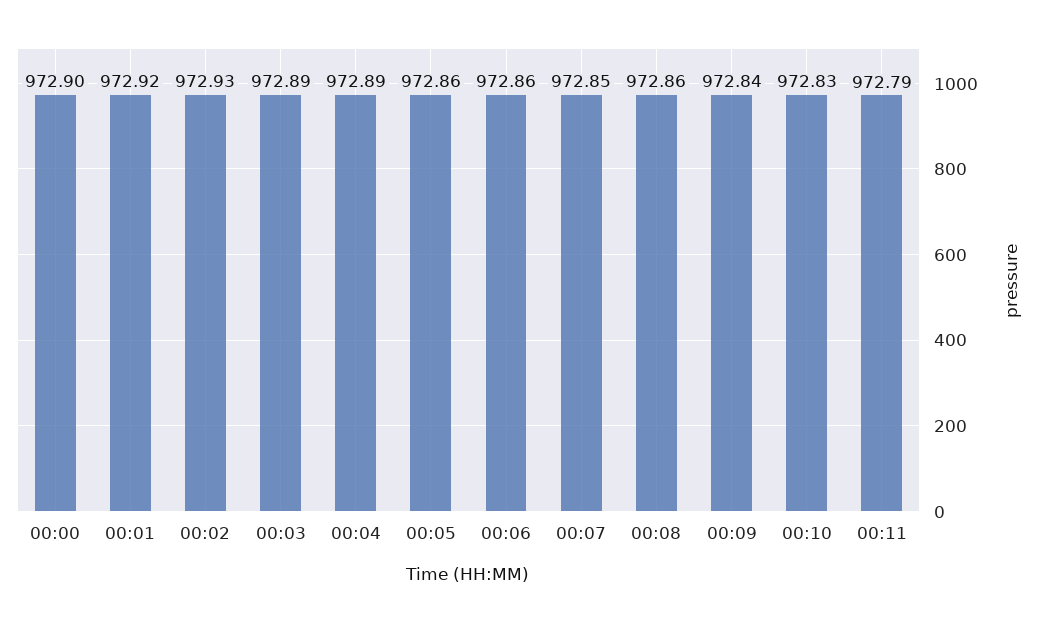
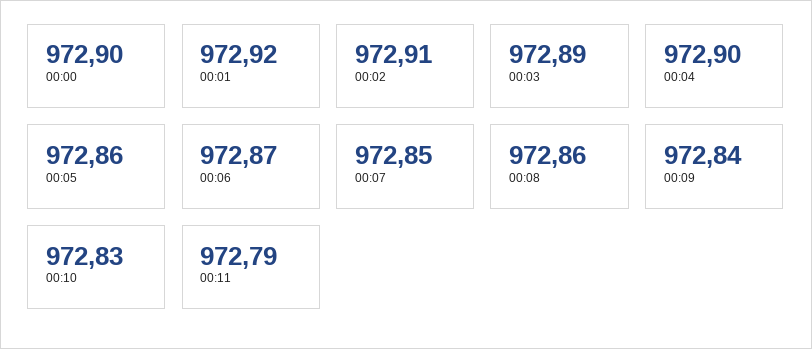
  {
    "00:00": 972.9,
    "00:01": 972.92,
-   "00:02": 972.93,
+   "00:02": 972.91,
    "00:03": 972.89,
-   "00:04": 972.89,
+   "00:04": 972.9,
    "00:05": 972.86,
-   "00:06": 972.86,
+   "00:06": 972.87,
    "00:07": 972.85,
    "00:08": 972.86,
    "00:09": 972.84,
    "00:10": 972.83,
    "00:11": 972.79
  }

